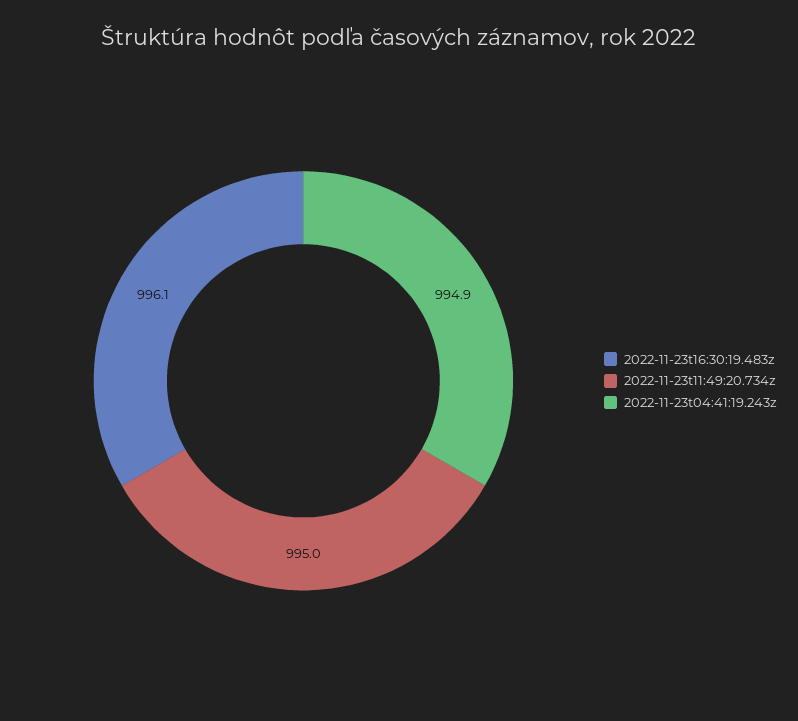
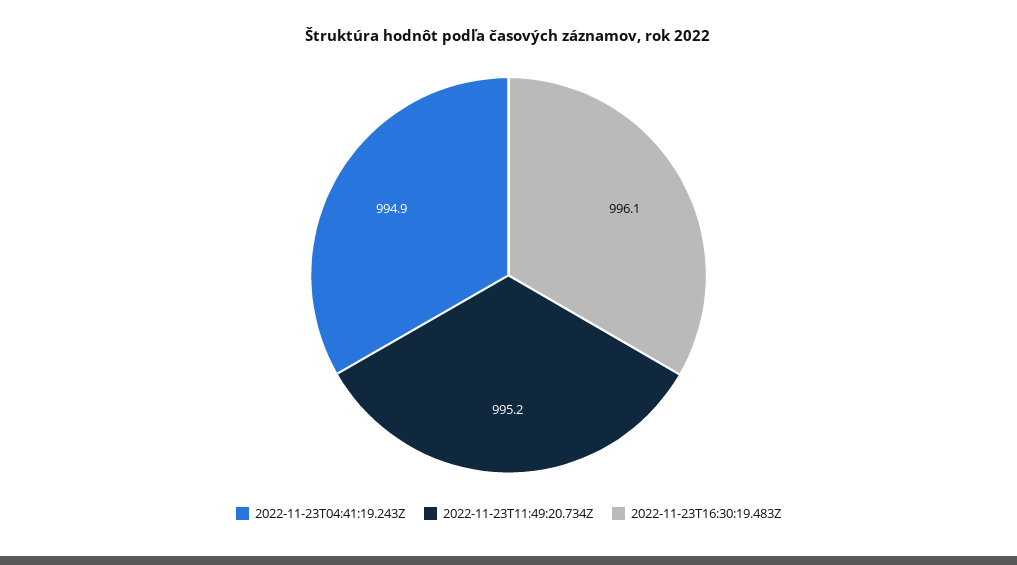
  {
    "2022-11-23t16:30:19.483z": 996.1,
-   "2022-11-23t11:49:20.734z": 995,
+   "2022-11-23t11:49:20.734z": 995.2,
    "2022-11-23t04:41:19.243z": 994.9
  }

